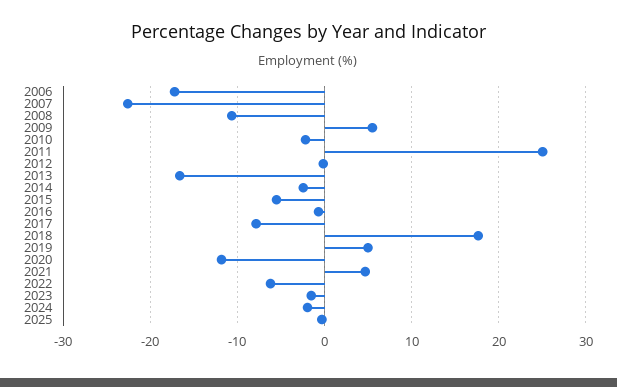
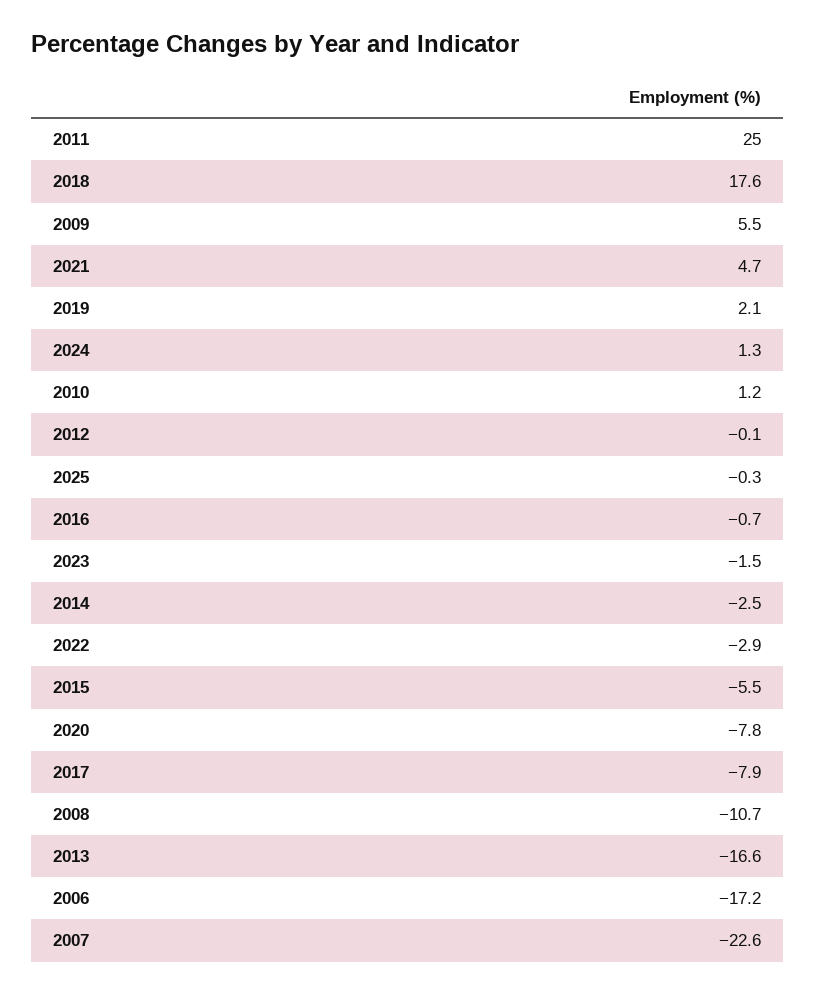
  {
    "2006": -17.2,
    "2007": -22.6,
    "2008": -10.7,
    "2009": 5.5,
-   "2010": -2,
+   "2010": 1.2,
    "2011": 25,
    "2012": -0.1,
    "2013": -16.6,
    "2014": -2.5,
    "2015": -5.5,
    "2016": -0.7,
    "2017": -7.9,
    "2018": 17.6,
-   "2019": 5,
+   "2019": 2.1,
-   "2020": -12,
+   "2020": -7.8,
    "2021": 4.7,
-   "2022": -6,
+   "2022": -2.9,
    "2023": -1.5,
-   "2024": -2,
+   "2024": 1.3,
    "2025": -0.3
  }

